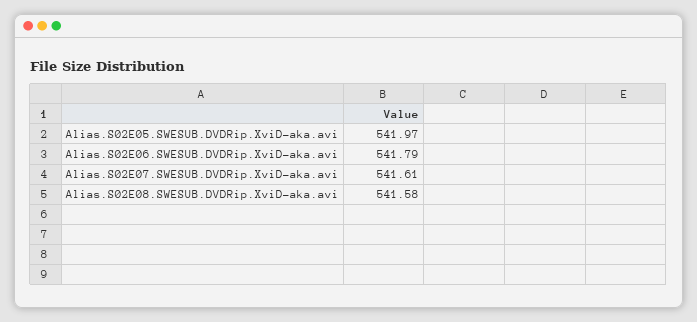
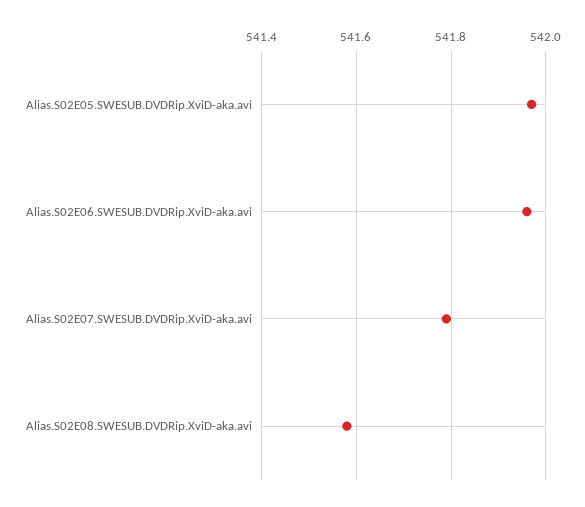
  {
    "Alias.S02E05.SWESUB.DVDRip.XviD-aka.avi": 541.97,
-   "Alias.S02E06.SWESUB.DVDRip.XviD-aka.avi": 541.79,
+   "Alias.S02E06.SWESUB.DVDRip.XviD-aka.avi": 541.95,
-   "Alias.S02E07.SWESUB.DVDRip.XviD-aka.avi": 541.61,
+   "Alias.S02E07.SWESUB.DVDRip.XviD-aka.avi": 541.8,
    "Alias.S02E08.SWESUB.DVDRip.XviD-aka.avi": 541.58
  }

